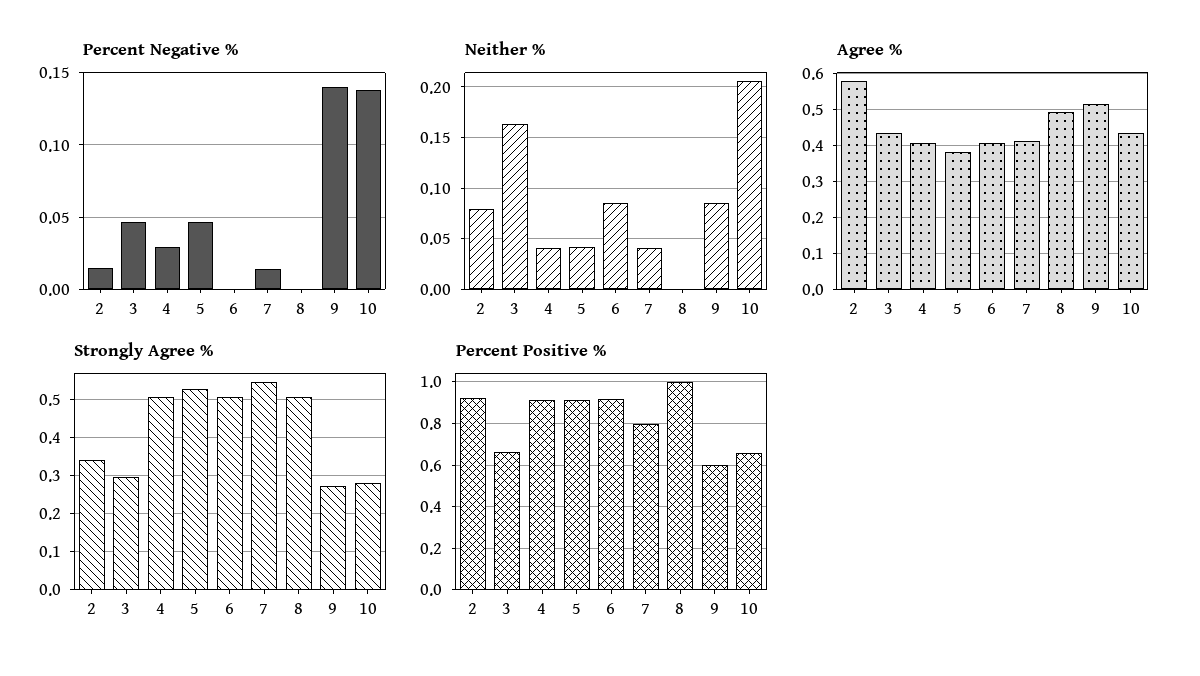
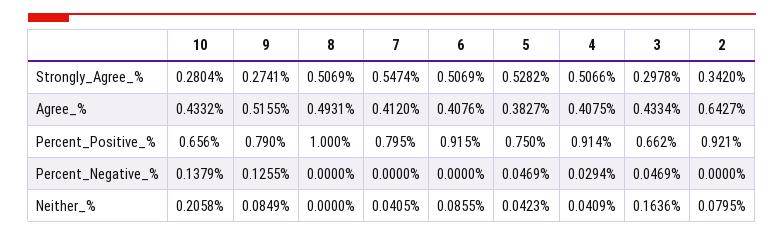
  {
    "Percent Negative %": {
-     "2": 0.015,
+     "2": 0,
      "3": 0.0469,
      "4": 0.0294,
      "5": 0.0469,
      "6": 0,
-     "7": 0.015,
+     "7": 0,
      "8": 0,
-     "9": 0.14,
+     "9": 0.1255,
      "10": 0.1379
    },
    "Neither %": {
      "2": 0.0795,
      "3": 0.1636,
      "4": 0.0409,
      "5": 0.0423,
      "6": 0.0855,
      "7": 0.0405,
      "8": 0,
      "9": 0.0849,
      "10": 0.2058
    },
    "Agree %": {
-     "2": 0.58,
+     "2": 0.6427,
      "3": 0.4334,
      "4": 0.4075,
      "5": 0.3827,
      "6": 0.4076,
      "7": 0.412,
      "8": 0.4931,
      "9": 0.5155,
      "10": 0.4332
    },
    "Strongly Agree %": {
      "2": 0.342,
      "3": 0.2978,
      "4": 0.5066,
      "5": 0.5282,
      "6": 0.5069,
      "7": 0.5474,
      "8": 0.5069,
      "9": 0.2741,
      "10": 0.2804
    },
    "Percent Positive %": {
      "2": 0.921,
      "3": 0.662,
      "4": 0.914,
-     "5": 0.9,
+     "5": 0.75,
      "6": 0.915,
      "7": 0.795,
      "8": 1,
-     "9": 0.6,
+     "9": 0.79,
      "10": 0.656
    }
  }

